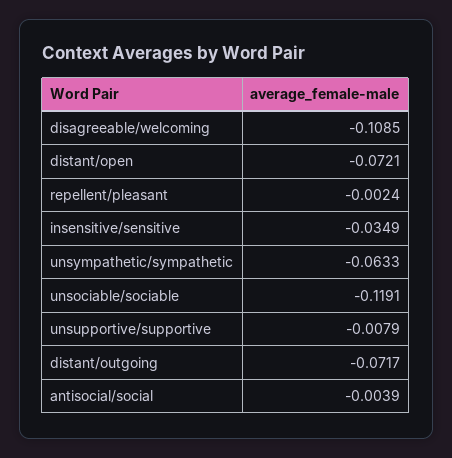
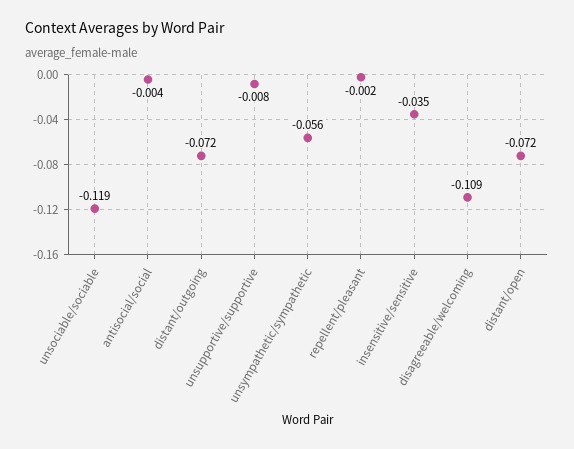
  {
    "disagreeable/welcoming": -0.1085,
    "distant/open": -0.0721,
    "repellent/pleasant": -0.0024,
    "insensitive/sensitive": -0.0349,
-   "unsympathetic/sympathetic": -0.0633,
+   "unsympathetic/sympathetic": -0.056,
    "unsociable/sociable": -0.1191,
    "unsupportive/supportive": -0.0079,
    "distant/outgoing": -0.0717,
    "antisocial/social": -0.0039
  }

